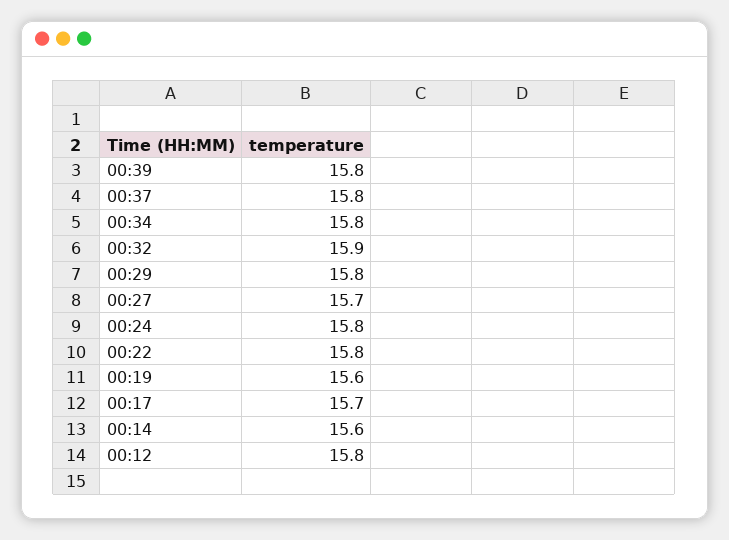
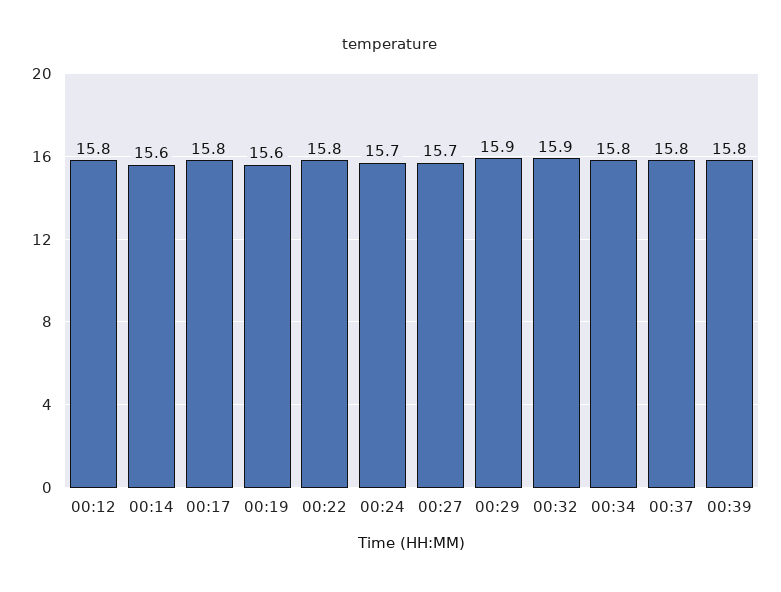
  {
    "00:39": 15.8,
    "00:37": 15.8,
    "00:34": 15.8,
    "00:32": 15.9,
-   "00:29": 15.8,
+   "00:29": 15.9,
    "00:27": 15.7,
-   "00:24": 15.8,
+   "00:24": 15.7,
    "00:22": 15.8,
    "00:19": 15.6,
-   "00:17": 15.7,
+   "00:17": 15.8,
    "00:14": 15.6,
    "00:12": 15.8
  }

